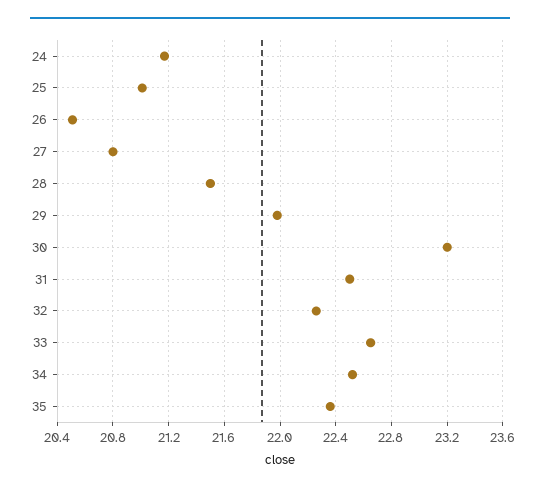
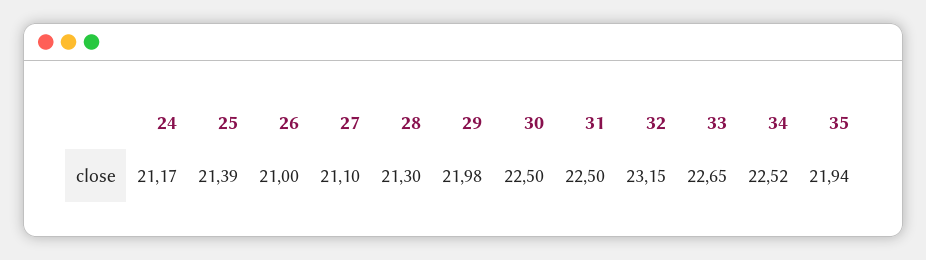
  {
    "24": 21.17,
-   "25": 21,
+   "25": 21.39,
-   "26": 20.5,
+   "26": 21,
-   "27": 20.8,
+   "27": 21.1,
-   "28": 21.5,
+   "28": 21.3,
    "29": 21.98,
-   "30": 23.2,
+   "30": 22.5,
    "31": 22.5,
-   "32": 22.25,
+   "32": 23.15,
    "33": 22.65,
    "34": 22.52,
-   "35": 22.35
+   "35": 21.94
  }

